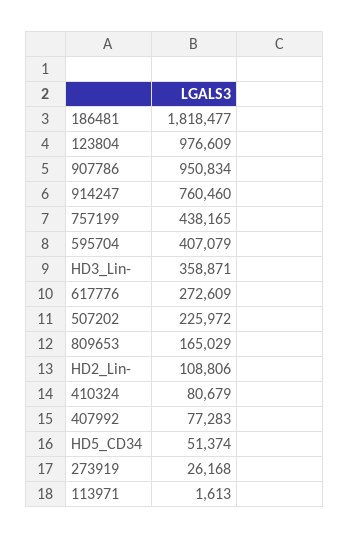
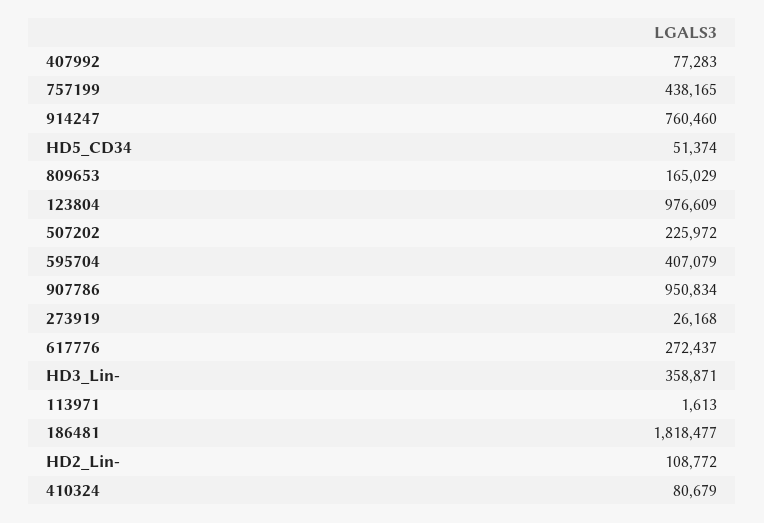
  {
    "186481": 1818477,
    "123804": 976609,
    "907786": 950834,
    "914247": 760460,
    "757199": 438165,
    "595704": 407079,
    "HD3_Lin-": 358871,
-   "617776": 272609,
+   "617776": 272437,
    "507202": 225972,
    "809653": 165029,
-   "HD2_Lin-": 108806,
+   "HD2_Lin-": 108772,
    "410324": 80679,
    "407992": 77283,
    "HD5_CD34": 51374,
    "273919": 26168,
    "113971": 1613
  }

